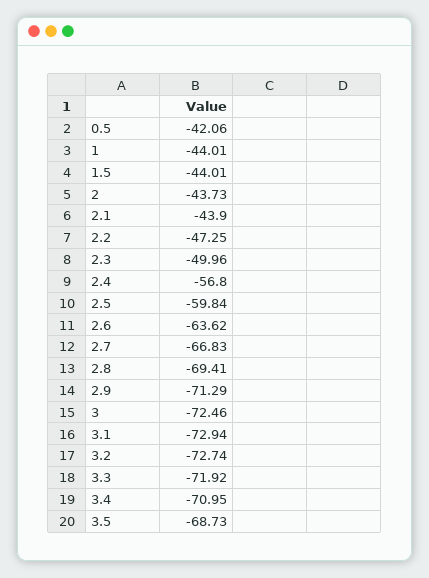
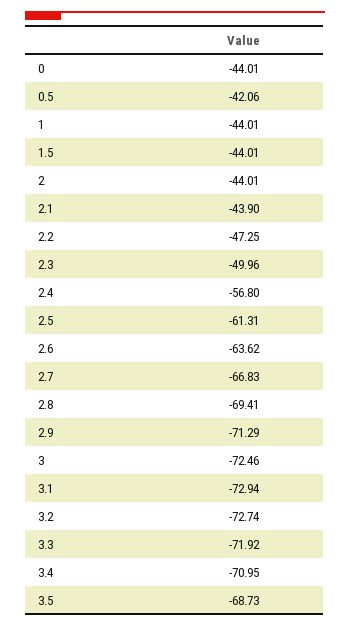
  {
    "0.5": -42.06,
    "1": -44.01,
    "1.5": -44.01,
-   "2": -43.73,
+   "2": -44.01,
    "2.1": -43.9,
    "2.2": -47.25,
    "2.3": -49.96,
    "2.4": -56.8,
-   "2.5": -59.84,
+   "2.5": -61.31,
    "2.6": -63.62,
    "2.7": -66.83,
    "2.8": -69.41,
    "2.9": -71.29,
    "3": -72.46,
    "3.1": -72.94,
    "3.2": -72.74,
    "3.3": -71.92,
    "3.4": -70.95,
-   "3.5": -68.73
+   "3.5": -68.73,
+   "0": -44.01
  }

